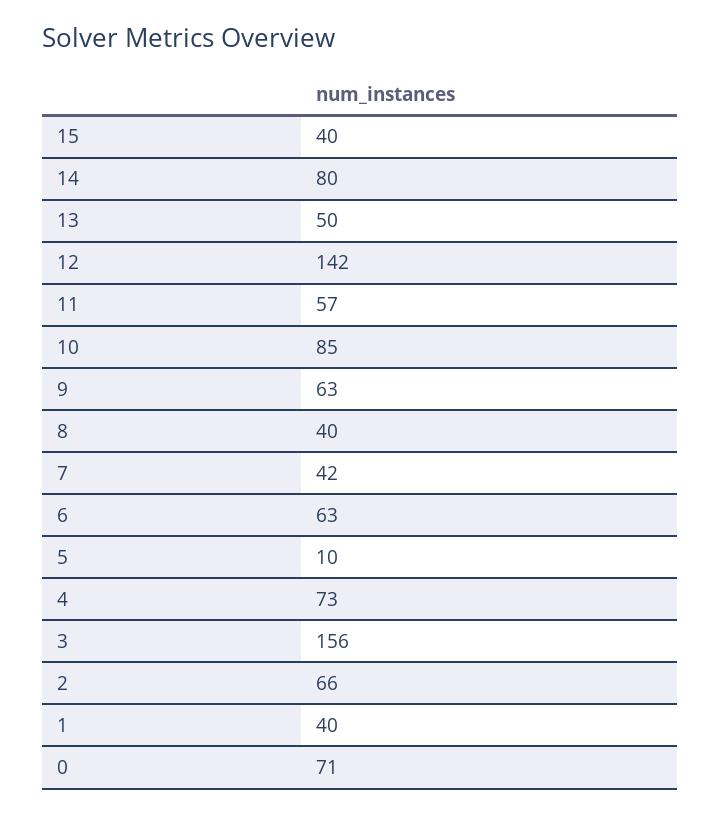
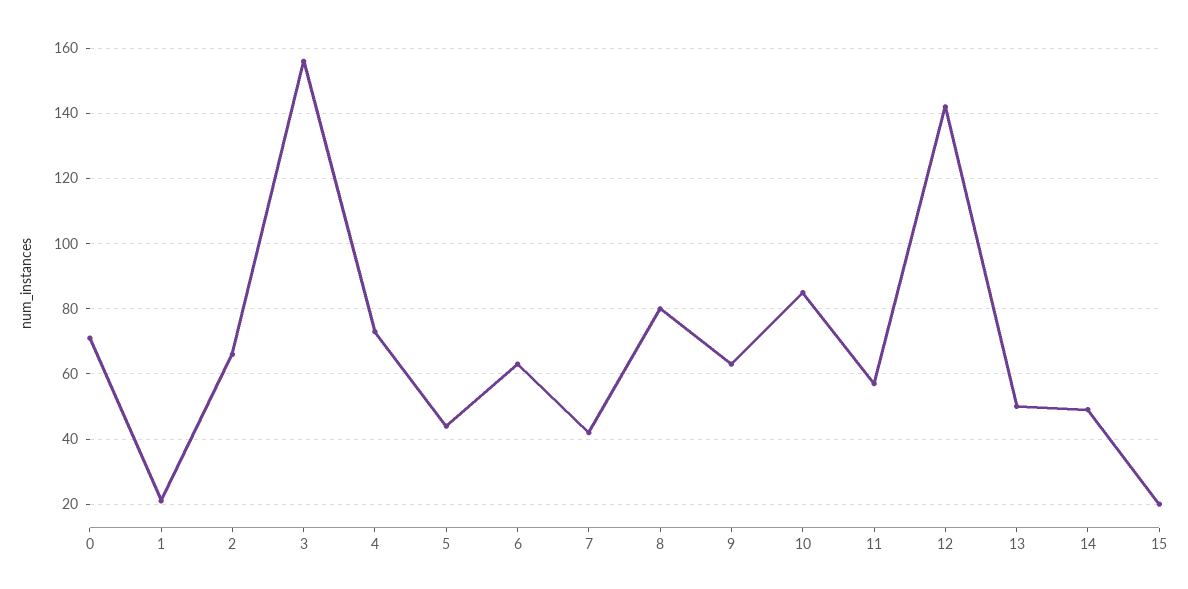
  {
-   "15": 40,
+   "15": 20,
-   "14": 80,
+   "14": 50,
    "13": 50,
    "12": 142,
    "11": 57,
    "10": 85,
    "9": 63,
-   "8": 40,
+   "8": 80,
    "7": 42,
    "6": 63,
-   "5": 10,
+   "5": 45,
    "4": 73,
    "3": 156,
    "2": 66,
-   "1": 40,
+   "1": 20,
    "0": 71
  }

